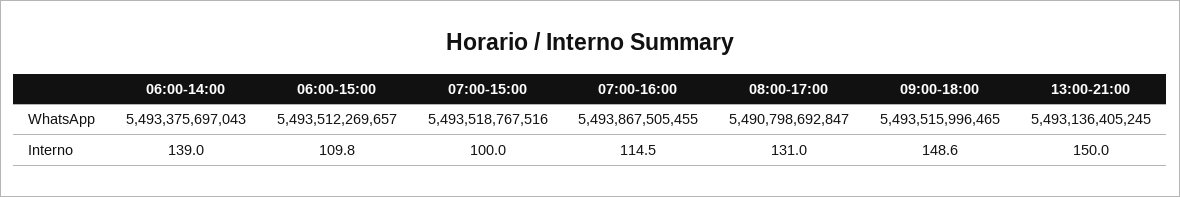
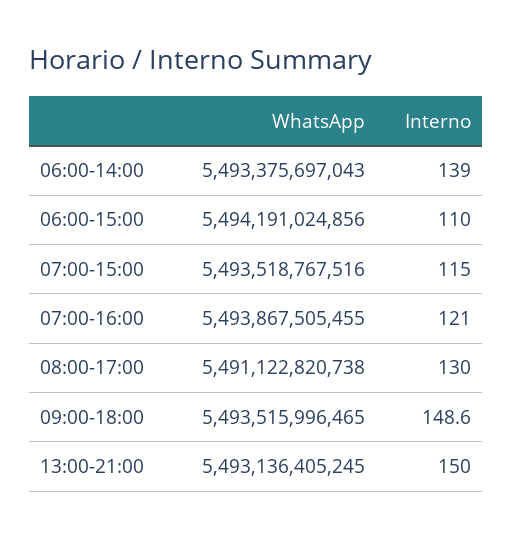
  {
    "06:00-14:00": {
      "WhatsApp": 5493375697043,
      "Interno": 139
    },
    "06:00-15:00": {
-     "WhatsApp": 5493512269657,
+     "WhatsApp": 5494191024856,
-     "Interno": 109.8
+     "Interno": 110
    },
    "07:00-15:00": {
      "WhatsApp": 5493518767516,
-     "Interno": 100
+     "Interno": 115
    },
    "07:00-16:00": {
      "WhatsApp": 5493867505455,
-     "Interno": 114.5
+     "Interno": 121
    },
    "08:00-17:00": {
-     "WhatsApp": 5490798692847,
+     "WhatsApp": 5491122820738,
-     "Interno": 131
+     "Interno": 130
    },
    "09:00-18:00": {
      "WhatsApp": 5493515996465,
      "Interno": 148.6
    },
    "13:00-21:00": {
      "WhatsApp": 5493136405245,
      "Interno": 150
    }
  }

